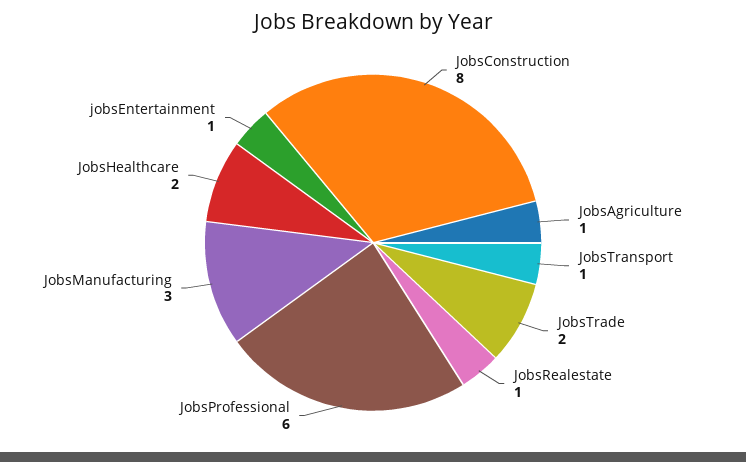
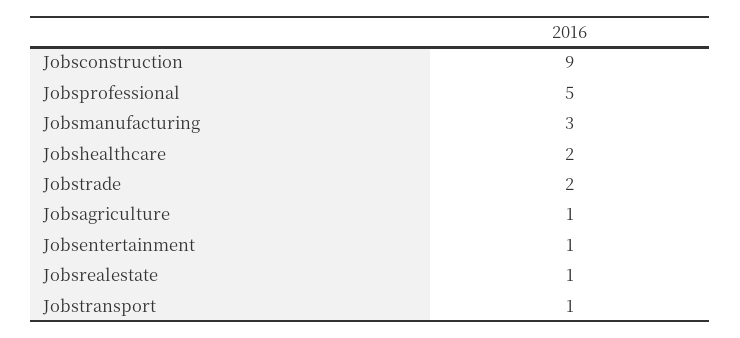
  {
-   "JobsConstruction": 8,
+   "JobsConstruction": 9,
    "JobsAgriculture": 1,
    "JobsTransport": 1,
    "JobsTrade": 2,
    "JobsRealestate": 1,
-   "JobsProfessional": 6,
+   "JobsProfessional": 5,
    "JobsManufacturing": 3,
    "JobsHealthcare": 2,
    "jobsEntertainment": 1
  }

